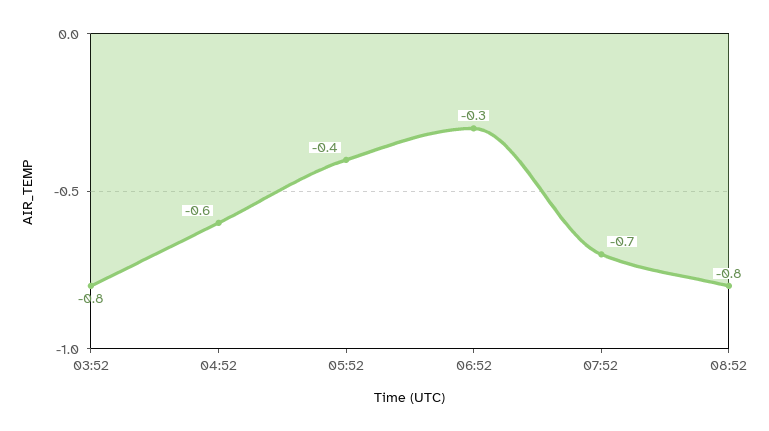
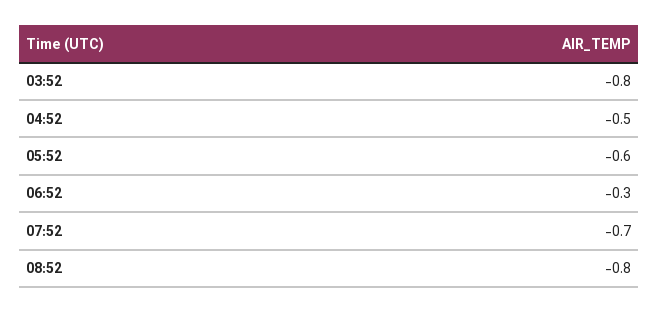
  {
    "03:52": -0.8,
-   "04:52": -0.6,
+   "04:52": -0.5,
-   "05:52": -0.4,
+   "05:52": -0.6,
    "06:52": -0.3,
    "07:52": -0.7,
    "08:52": -0.8
  }

